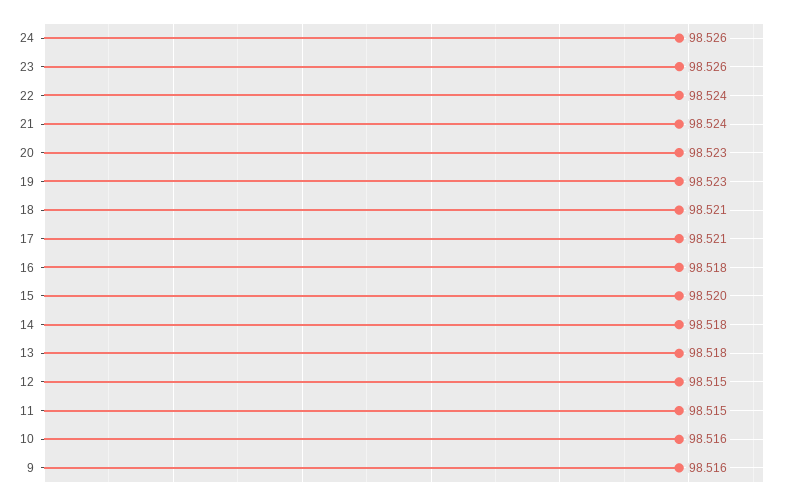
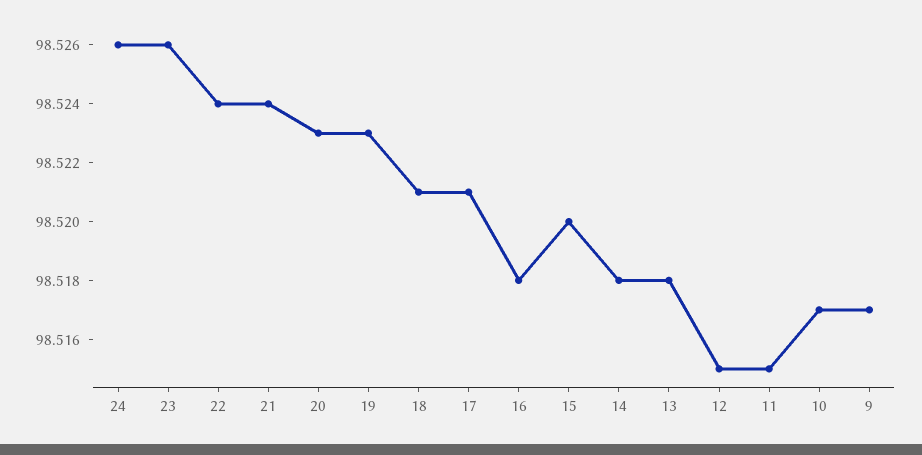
  {
    "24": 98.526,
    "23": 98.526,
    "22": 98.524,
    "21": 98.524,
    "20": 98.523,
    "19": 98.523,
    "18": 98.521,
    "17": 98.521,
    "16": 98.518,
    "15": 98.52,
    "14": 98.518,
    "13": 98.518,
    "12": 98.515,
    "11": 98.515,
-   "10": 98.516,
+   "10": 98.517,
-   "9": 98.516
+   "9": 98.517
  }

